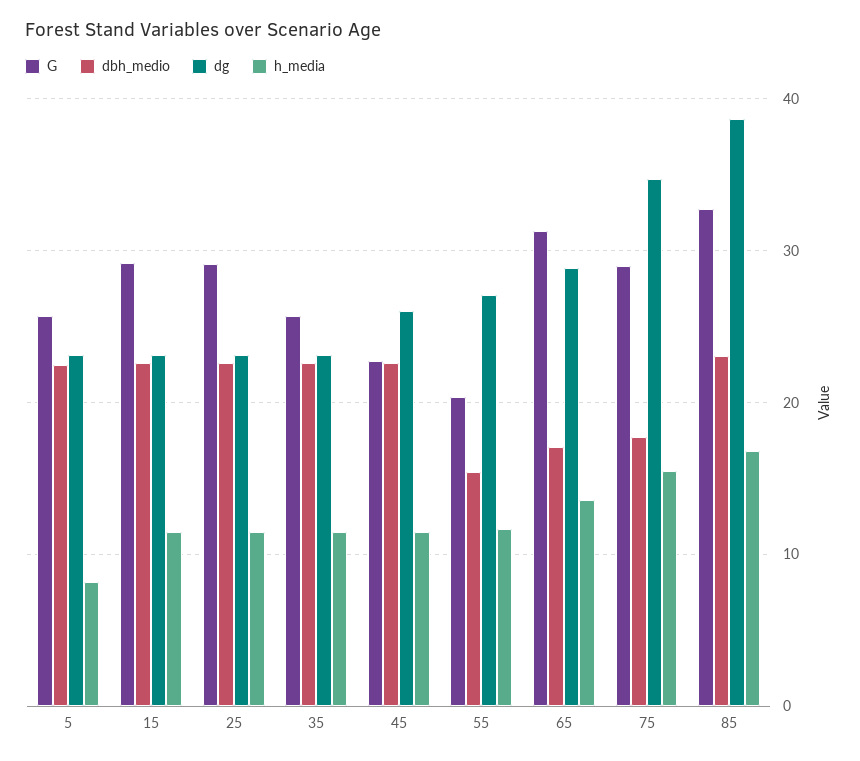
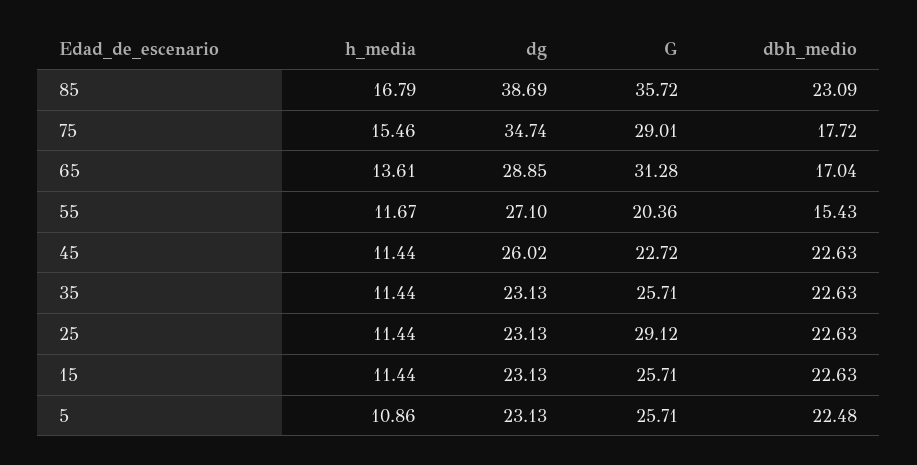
  {
    "G": {
      "5": 25.71,
-     "15": 29,
+     "15": 25.71,
      "25": 29.12,
      "35": 25.71,
      "45": 22.72,
      "55": 20.36,
      "65": 31.28,
      "75": 29.01,
-     "85": 33
+     "85": 35.72
    },
    "dbh_medio": {
      "5": 22.48,
      "15": 22.63,
      "25": 22.63,
      "35": 22.63,
      "45": 22.63,
      "55": 15.43,
      "65": 17.04,
      "75": 17.72,
      "85": 23.09
    },
    "dg": {
      "5": 23.13,
      "15": 23.13,
      "25": 23.13,
      "35": 23.13,
      "45": 26.02,
      "55": 27.1,
      "65": 28.85,
      "75": 34.74,
      "85": 38.69
    },
    "h_media": {
-     "5": 8,
+     "5": 10.86,
      "15": 11.44,
      "25": 11.44,
      "35": 11.44,
      "45": 11.44,
      "55": 11.67,
      "65": 13.61,
      "75": 15.46,
      "85": 16.79
    }
  }

